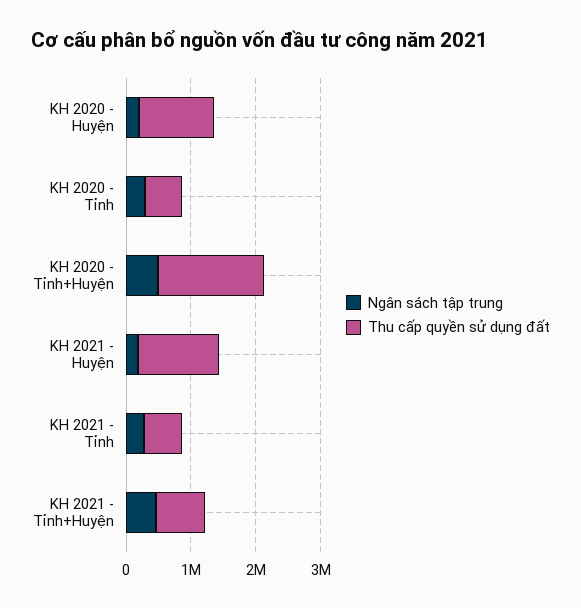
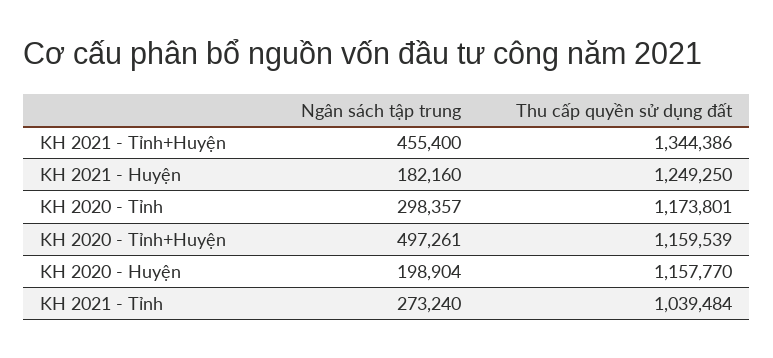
  {
    "Ngân sách tập trung": {
      "KH 2020 - Huyện": 198904,
      "KH 2020 - Tỉnh": 298357,
      "KH 2020 - Tỉnh+Huyện": 497261,
      "KH 2021 - Huyện": 182160,
      "KH 2021 - Tỉnh": 273240,
      "KH 2021 - Tỉnh+Huyện": 455400
    },
    "Thu cấp quyền sử dụng đất": {
      "KH 2020 - Huyện": 1157770,
-     "KH 2020 - Tỉnh": 600000,
+     "KH 2020 - Tỉnh": 1173801,
-     "KH 2020 - Tỉnh+Huyện": 1600000,
+     "KH 2020 - Tỉnh+Huyện": 1159539,
      "KH 2021 - Huyện": 1249250,
-     "KH 2021 - Tỉnh": 600000,
+     "KH 2021 - Tỉnh": 1039484,
-     "KH 2021 - Tỉnh+Huyện": 800000
+     "KH 2021 - Tỉnh+Huyện": 1344386
    }
  }

